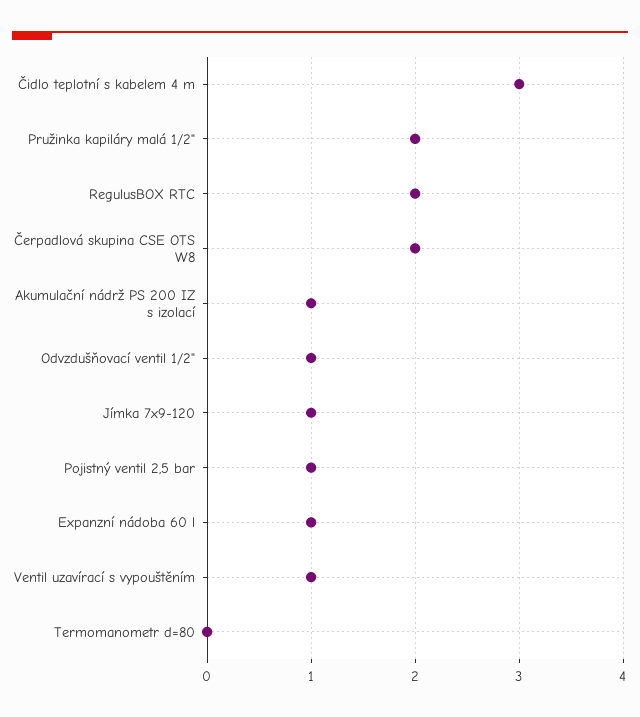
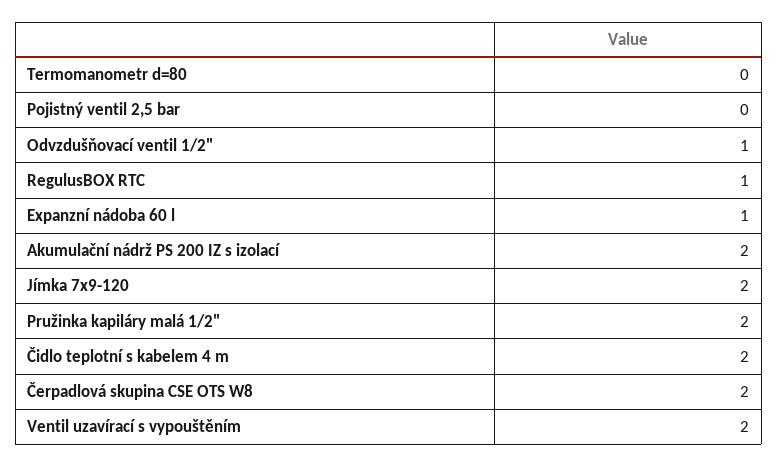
  {
-   "Čidlo teplotní s kabelem 4 m": 3,
+   "Čidlo teplotní s kabelem 4 m": 2,
    "Pružinka kapiláry malá 1/2\"": 2,
-   "RegulusBOX RTC": 2,
+   "RegulusBOX RTC": 1,
    "Čerpadlová skupina CSE OTS W8": 2,
-   "Akumulační nádrž PS 200 IZ s izolací": 1,
+   "Akumulační nádrž PS 200 IZ s izolací": 2,
    "Odvzdušňovací ventil 1/2\"": 1,
-   "Jímka 7x9-120": 1,
+   "Jímka 7x9-120": 2,
-   "Pojistný ventil 2,5 bar": 1,
+   "Pojistný ventil 2,5 bar": 0,
    "Expanzní nádoba 60 l": 1,
-   "Ventil uzavírací s vypouštěním": 1,
+   "Ventil uzavírací s vypouštěním": 2,
    "Termomanometr d=80": 0
  }

